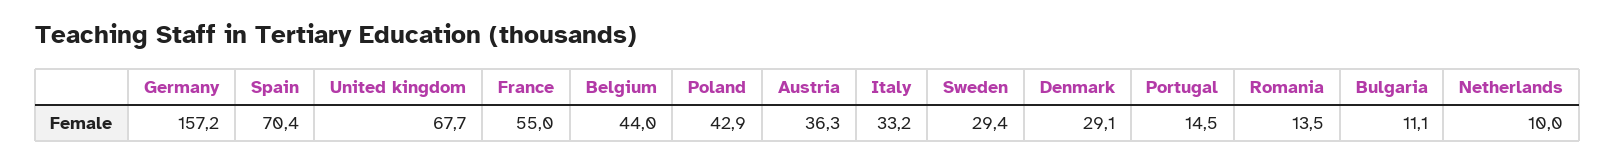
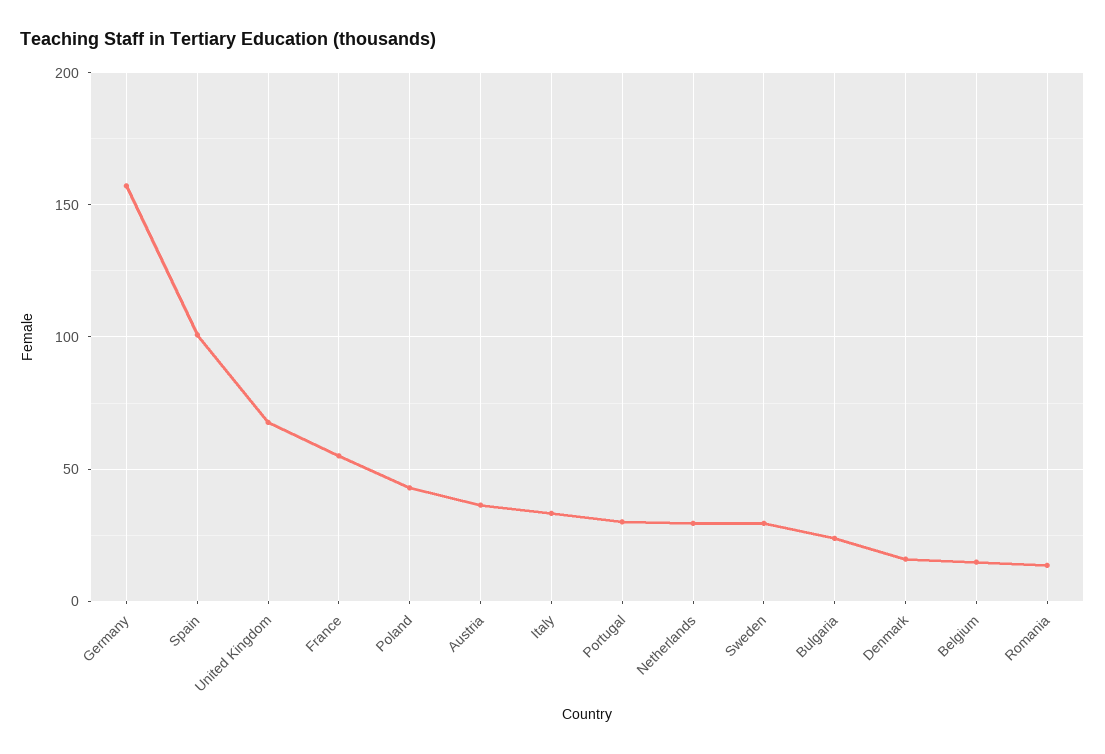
  {
    "Germany": 157.2,
-   "Spain": 70.4,
+   "Spain": 100,
    "United kingdom": 67.7,
    "France": 55,
-   "Belgium": 44,
+   "Belgium": 15,
    "Poland": 42.9,
    "Austria": 36.3,
    "Italy": 33.2,
    "Sweden": 29.4,
-   "Denmark": 29.1,
+   "Denmark": 15,
-   "Portugal": 14.5,
+   "Portugal": 30,
    "Romania": 13.5,
-   "Bulgaria": 11.1,
+   "Bulgaria": 25,
-   "Netherlands": 10
+   "Netherlands": 30
  }

